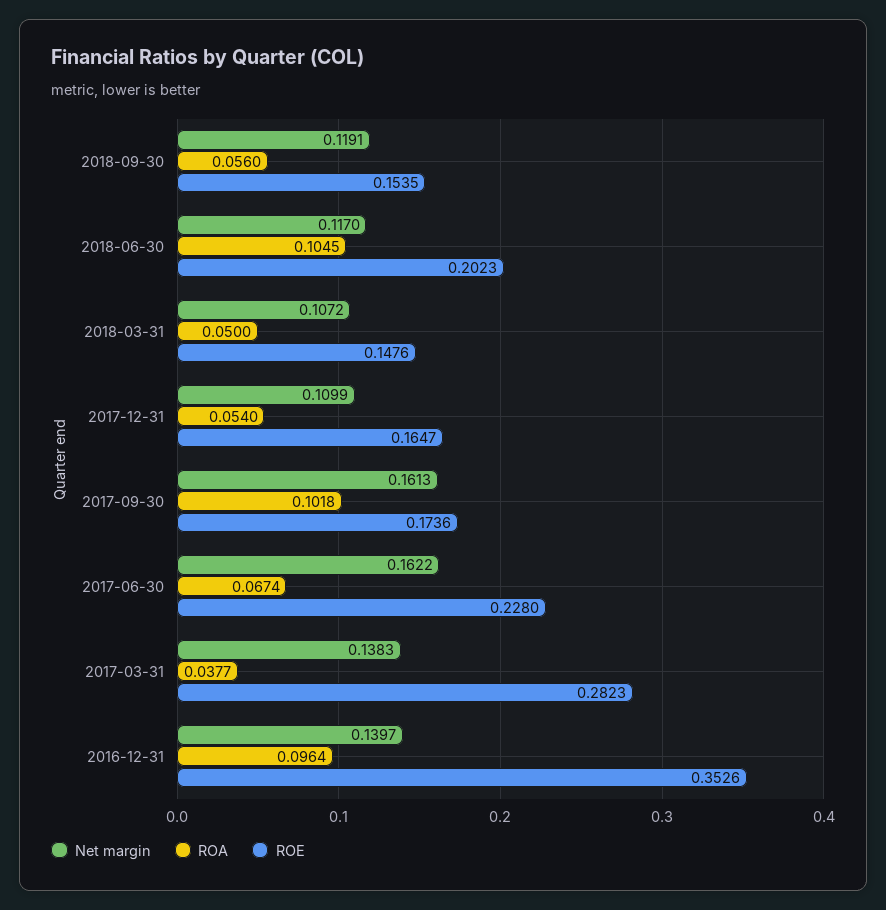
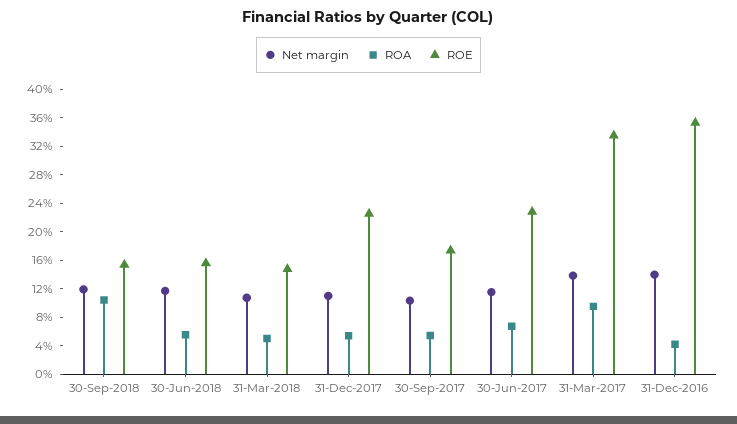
  {
    "Net margin": {
      "2018-09-30": 0.1191,
      "2018-06-30": 0.117,
      "2018-03-31": 0.1072,
      "2017-12-31": 0.1099,
-     "2017-09-30": 0.1613,
+     "2017-09-30": 0.1,
-     "2017-06-30": 0.1622,
+     "2017-06-30": 0.12,
      "2017-03-31": 0.1383,
      "2016-12-31": 0.1397
    },
    "ROA": {
-     "2018-09-30": 0.056,
+     "2018-09-30": 0.1,
-     "2018-06-30": 0.1045,
+     "2018-06-30": 0.06,
      "2018-03-31": 0.05,
      "2017-12-31": 0.054,
-     "2017-09-30": 0.1018,
+     "2017-09-30": 0.06,
      "2017-06-30": 0.0674,
-     "2017-03-31": 0.0377,
+     "2017-03-31": 0.1,
-     "2016-12-31": 0.0964
+     "2016-12-31": 0.04
    },
    "ROE": {
      "2018-09-30": 0.1535,
-     "2018-06-30": 0.2023,
+     "2018-06-30": 0.16,
      "2018-03-31": 0.1476,
-     "2017-12-31": 0.1647,
+     "2017-12-31": 0.22,
      "2017-09-30": 0.1736,
      "2017-06-30": 0.228,
-     "2017-03-31": 0.2823,
+     "2017-03-31": 0.34,
      "2016-12-31": 0.3526
    }
  }

